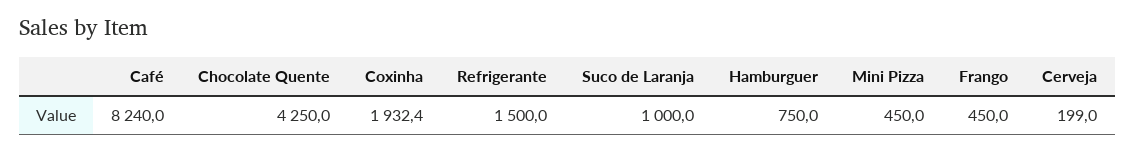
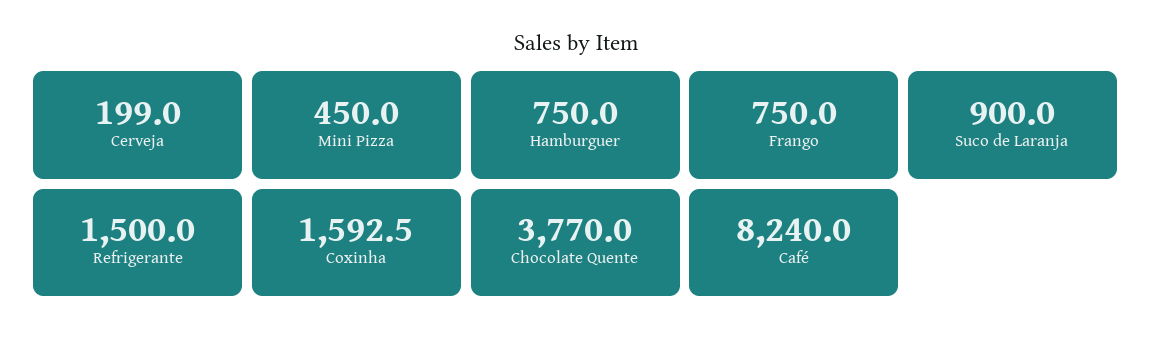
  {
    "Café": 8240,
-   "Chocolate Quente": 4250,
+   "Chocolate Quente": 3770,
-   "Coxinha": 1932.4,
+   "Coxinha": 1592.5,
    "Refrigerante": 1500,
-   "Suco de Laranja": 1000,
+   "Suco de Laranja": 900,
    "Hamburguer": 750,
    "Mini Pizza": 450,
-   "Frango": 450,
+   "Frango": 750,
    "Cerveja": 199
  }

